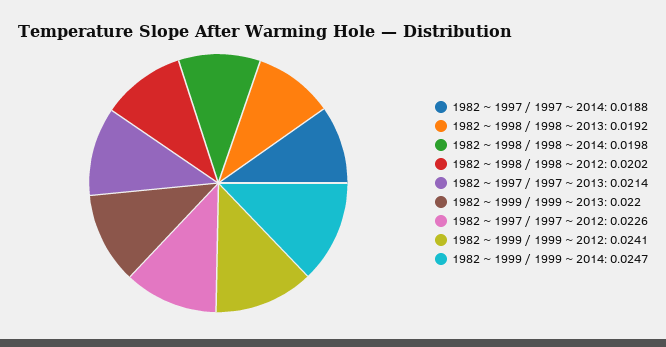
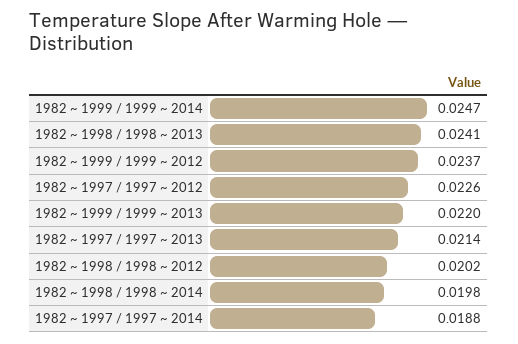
  {
    "1982 ~ 1997 / 1997 ~ 2014": 0.0188,
-   "1982 ~ 1998 / 1998 ~ 2013": 0.0192,
+   "1982 ~ 1998 / 1998 ~ 2013": 0.0241,
    "1982 ~ 1998 / 1998 ~ 2014": 0.0198,
    "1982 ~ 1998 / 1998 ~ 2012": 0.0202,
    "1982 ~ 1997 / 1997 ~ 2013": 0.0214,
    "1982 ~ 1999 / 1999 ~ 2013": 0.022,
    "1982 ~ 1997 / 1997 ~ 2012": 0.0226,
-   "1982 ~ 1999 / 1999 ~ 2012": 0.0241,
+   "1982 ~ 1999 / 1999 ~ 2012": 0.0237,
    "1982 ~ 1999 / 1999 ~ 2014": 0.0247
  }

